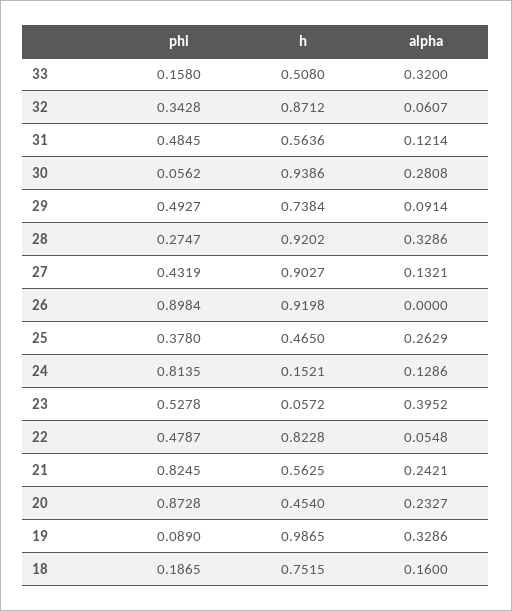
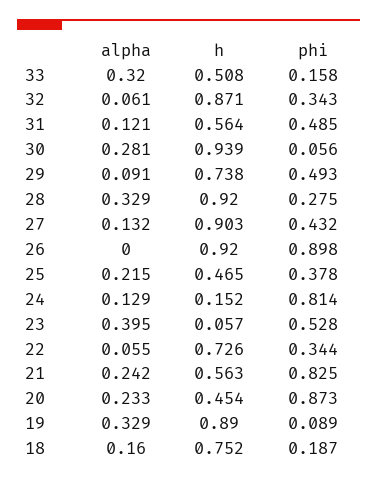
  {
    "phi": {
      "33": 0.158,
      "32": 0.3428,
      "31": 0.4845,
      "30": 0.0562,
      "29": 0.4927,
      "28": 0.2747,
      "27": 0.4319,
      "26": 0.8984,
      "25": 0.378,
      "24": 0.8135,
      "23": 0.5278,
-     "22": 0.4787,
+     "22": 0.344,
      "21": 0.8245,
      "20": 0.8728,
      "19": 0.089,
      "18": 0.1865
    },
    "h": {
      "33": 0.508,
      "32": 0.8712,
      "31": 0.5636,
      "30": 0.9386,
      "29": 0.7384,
      "28": 0.9202,
      "27": 0.9027,
      "26": 0.9198,
      "25": 0.465,
      "24": 0.1521,
      "23": 0.0572,
-     "22": 0.8228,
+     "22": 0.726,
      "21": 0.5625,
      "20": 0.454,
-     "19": 0.9865,
+     "19": 0.89,
      "18": 0.7515
    },
    "alpha": {
      "33": 0.32,
      "32": 0.0607,
      "31": 0.1214,
      "30": 0.2808,
      "29": 0.0914,
      "28": 0.3286,
      "27": 0.1321,
      "26": 0,
-     "25": 0.2629,
+     "25": 0.215,
      "24": 0.1286,
      "23": 0.3952,
      "22": 0.0548,
      "21": 0.2421,
      "20": 0.2327,
      "19": 0.3286,
      "18": 0.16
    }
  }

